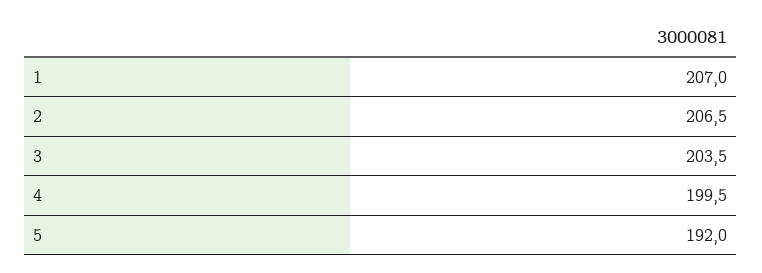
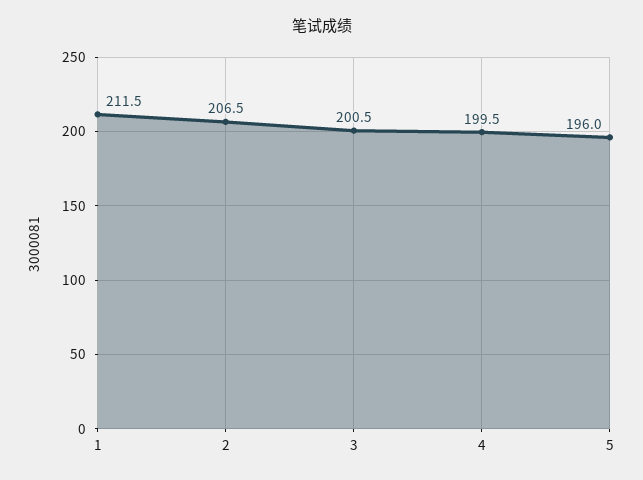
  {
-   "1": 207,
+   "1": 211.5,
    "2": 206.5,
-   "3": 203.5,
+   "3": 200.5,
    "4": 199.5,
-   "5": 192
+   "5": 196
  }

